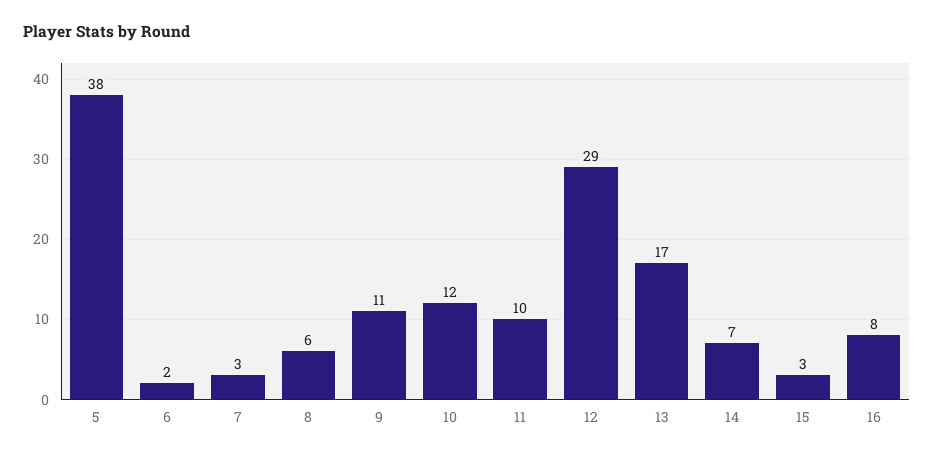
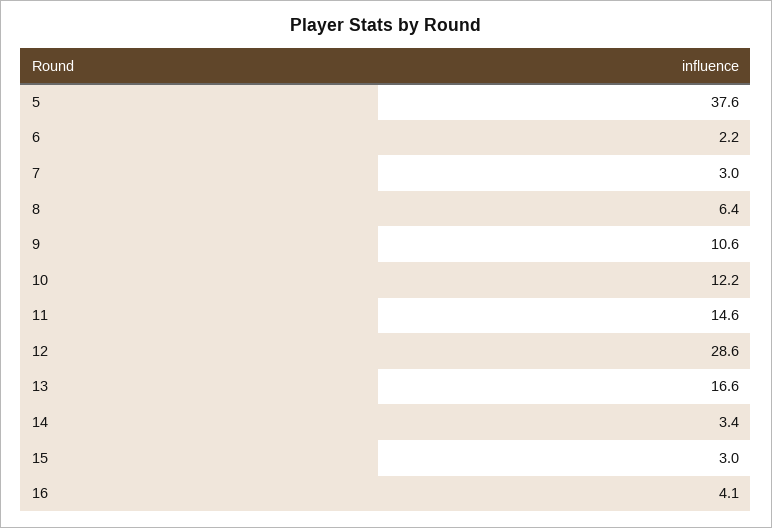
  {
    "5": 37.6,
    "6": 2.2,
    "7": 3,
    "8": 6.4,
    "9": 10.6,
    "10": 12.2,
-   "11": 10,
+   "11": 14.6,
    "12": 28.6,
    "13": 16.6,
-   "14": 7,
+   "14": 3.4,
    "15": 3,
-   "16": 8
+   "16": 4.1
  }

